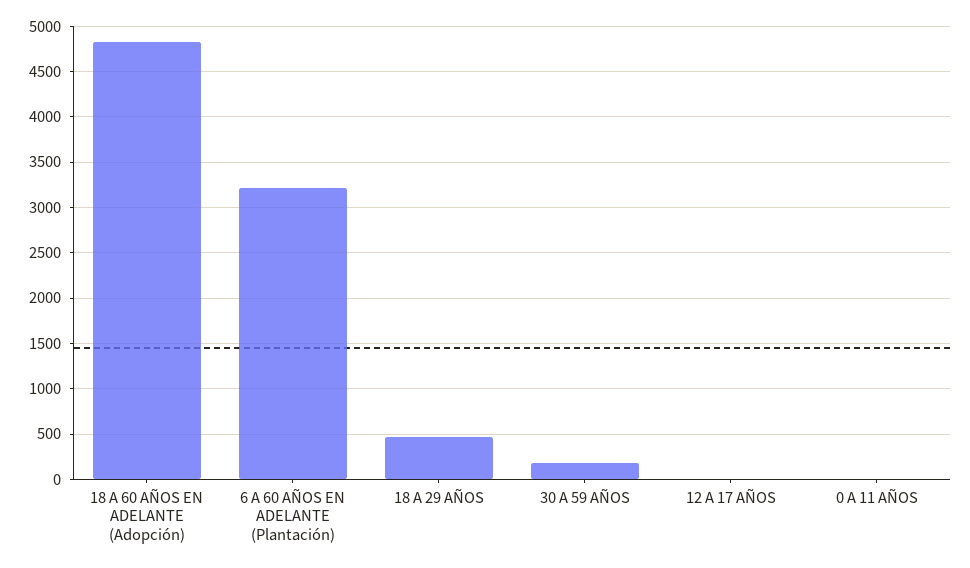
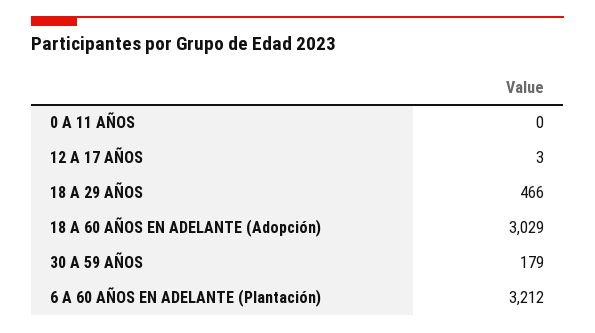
  {
-   "18 A 60 AÑOS EN ADELANTE (Adopción)": 4800,
+   "18 A 60 AÑOS EN ADELANTE (Adopción)": 3029,
    "6 A 60 AÑOS EN ADELANTE (Plantación)": 3212,
    "18 A 29 AÑOS": 466,
    "30 A 59 AÑOS": 179,
    "12 A 17 AÑOS": 3,
    "0 A 11 AÑOS": 0
  }

